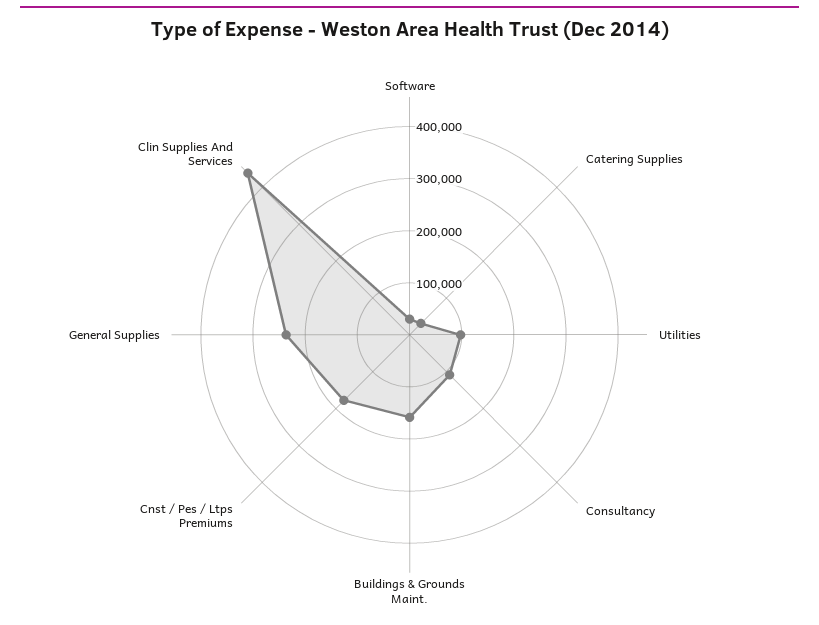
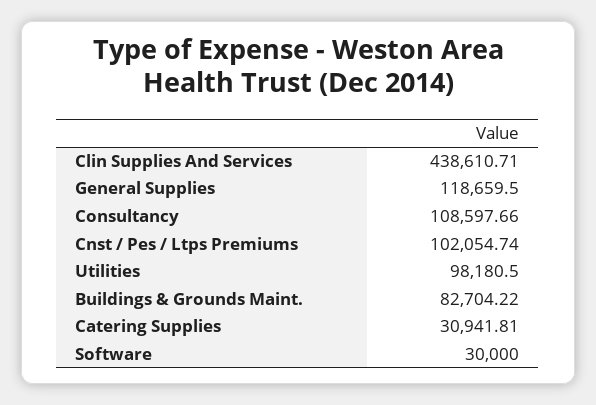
  {
    "Software": 30000,
    "Catering Supplies": 30941.81,
    "Utilities": 98180.5,
    "Consultancy": 108597.66,
-   "Buildings & Grounds Maint.": 160000,
+   "Buildings & Grounds Maint.": 82704.22,
-   "Cnst / Pes / Ltps Premiums": 180000,
+   "Cnst / Pes / Ltps Premiums": 102054.74,
-   "General Supplies": 240000,
+   "General Supplies": 118659.5,
    "Clin Supplies And Services": 438610.71
  }

